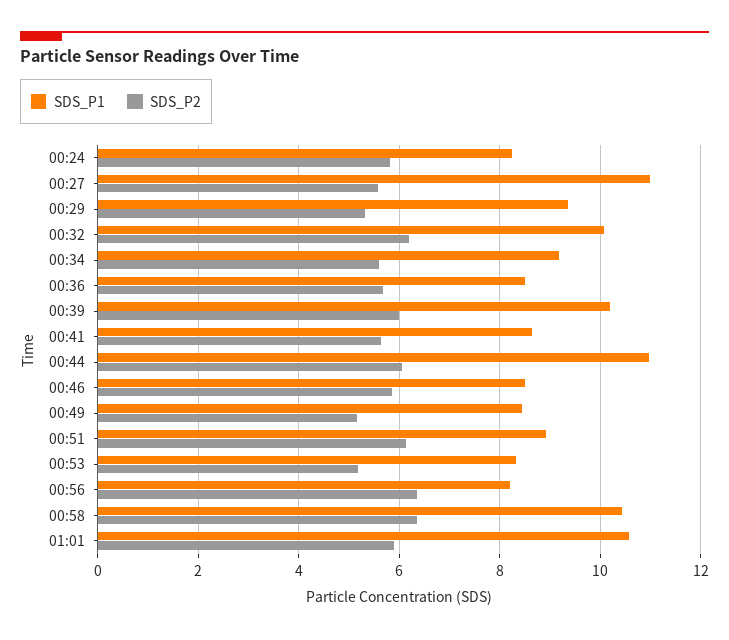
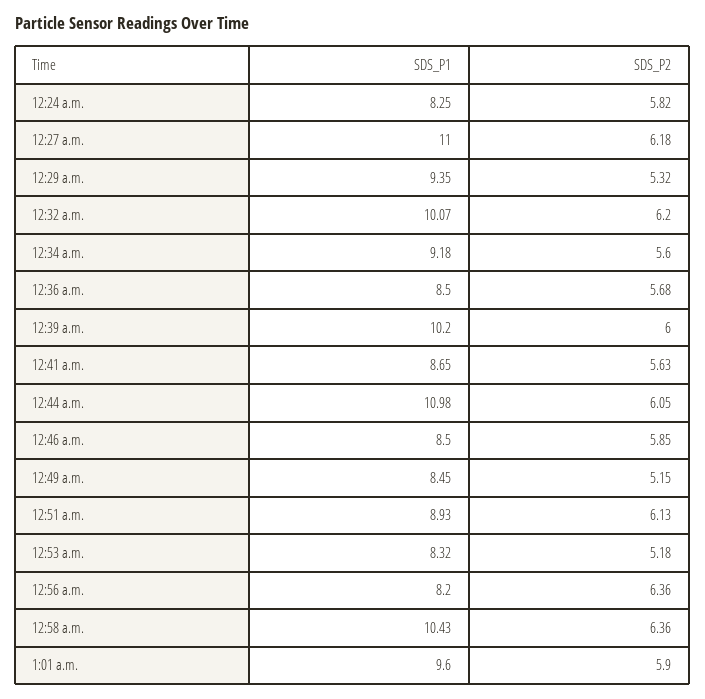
  {
    "SDS_P1": {
      "00:24": 8.25,
      "00:27": 11,
      "00:29": 9.35,
      "00:32": 10.07,
      "00:34": 9.18,
      "00:36": 8.5,
      "00:39": 10.2,
      "00:41": 8.65,
      "00:44": 10.98,
      "00:46": 8.5,
      "00:49": 8.45,
      "00:51": 8.93,
      "00:53": 8.32,
      "00:56": 8.2,
      "00:58": 10.43,
-     "01:01": 10.6
+     "01:01": 9.6
    },
    "SDS_P2": {
      "00:24": 5.82,
-     "00:27": 5.6,
+     "00:27": 6.18,
      "00:29": 5.32,
      "00:32": 6.2,
      "00:34": 5.6,
      "00:36": 5.68,
      "00:39": 6,
      "00:41": 5.63,
      "00:44": 6.05,
      "00:46": 5.85,
      "00:49": 5.15,
      "00:51": 6.13,
      "00:53": 5.18,
      "00:56": 6.36,
      "00:58": 6.36,
      "01:01": 5.9
    }
  }

